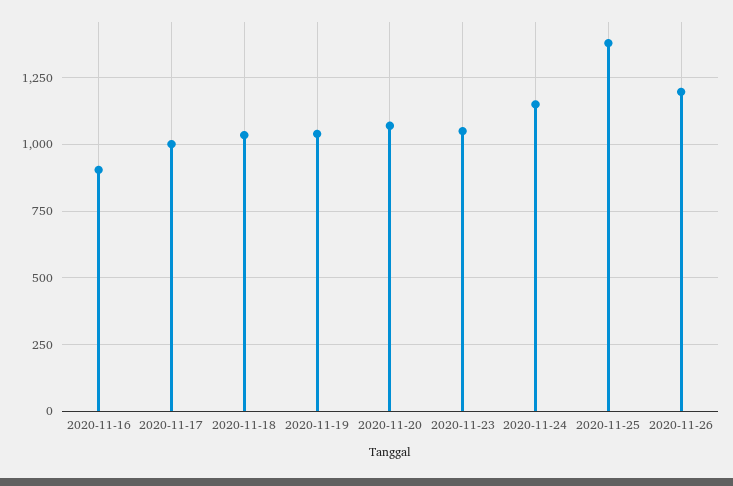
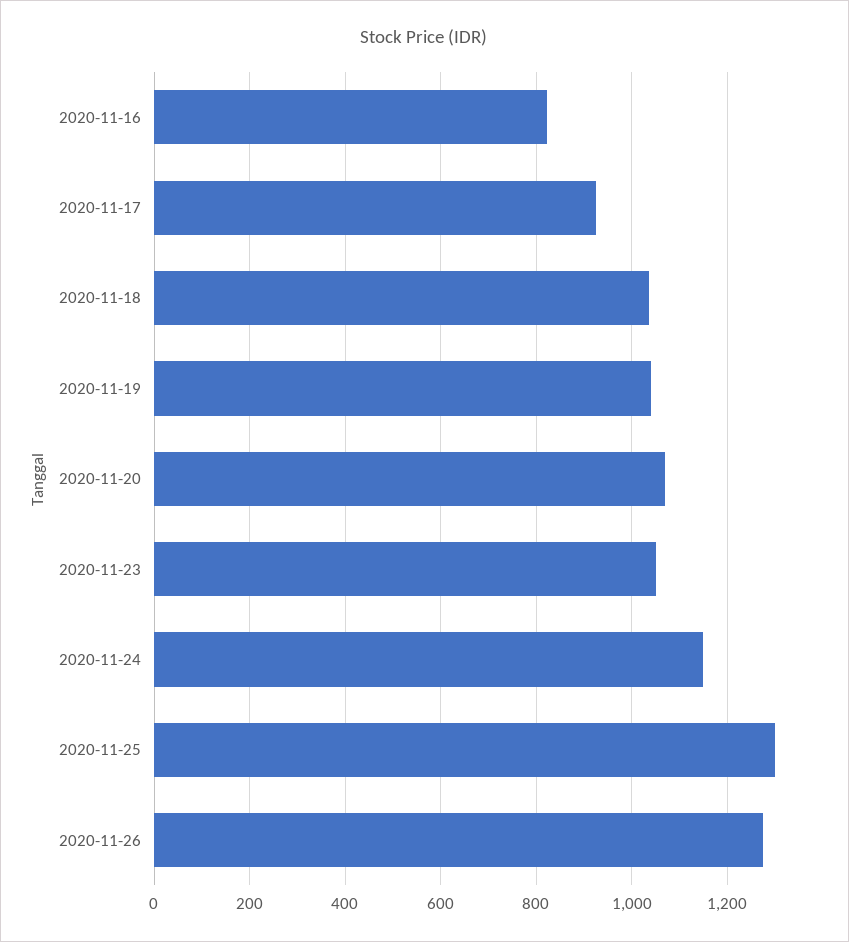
  {
-   "2020-11-16": 900,
+   "2020-11-16": 820,
-   "2020-11-17": 1000,
+   "2020-11-17": 920,
    "2020-11-18": 1040,
    "2020-11-19": 1040,
    "2020-11-20": 1080,
    "2020-11-23": 1060,
    "2020-11-24": 1160,
-   "2020-11-25": 1375,
+   "2020-11-25": 1300,
-   "2020-11-26": 1200
+   "2020-11-26": 1280
  }

